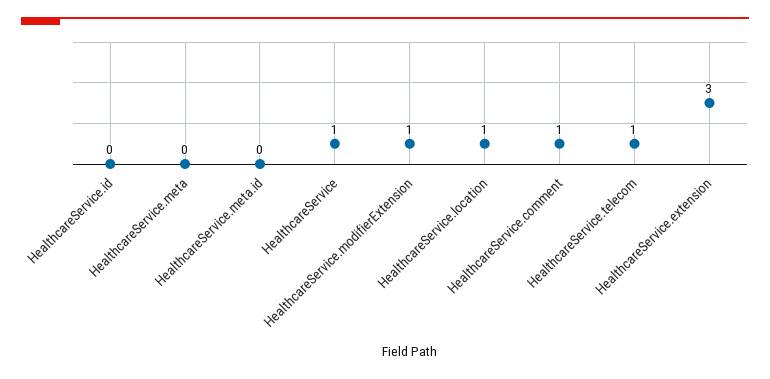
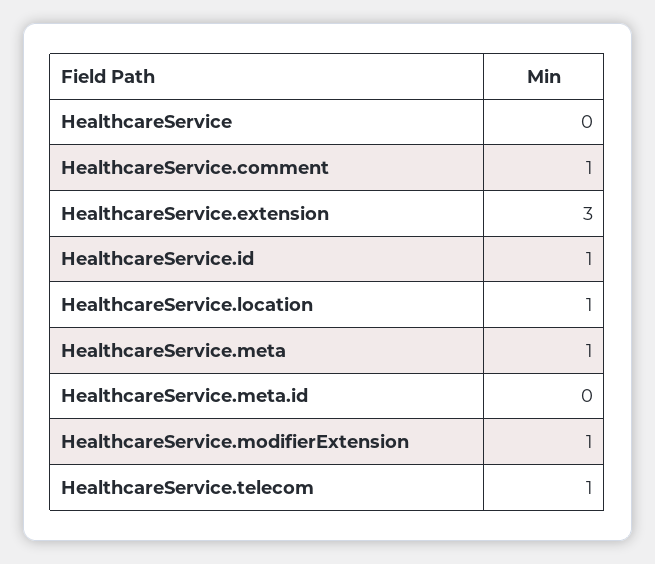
  {
-   "HealthcareService.id": 0,
+   "HealthcareService.id": 1,
-   "HealthcareService.meta": 0,
+   "HealthcareService.meta": 1,
    "HealthcareService.meta.id": 0,
-   "HealthcareService": 1,
+   "HealthcareService": 0,
    "HealthcareService.modifierExtension": 1,
    "HealthcareService.location": 1,
    "HealthcareService.comment": 1,
    "HealthcareService.telecom": 1,
    "HealthcareService.extension": 3
  }

